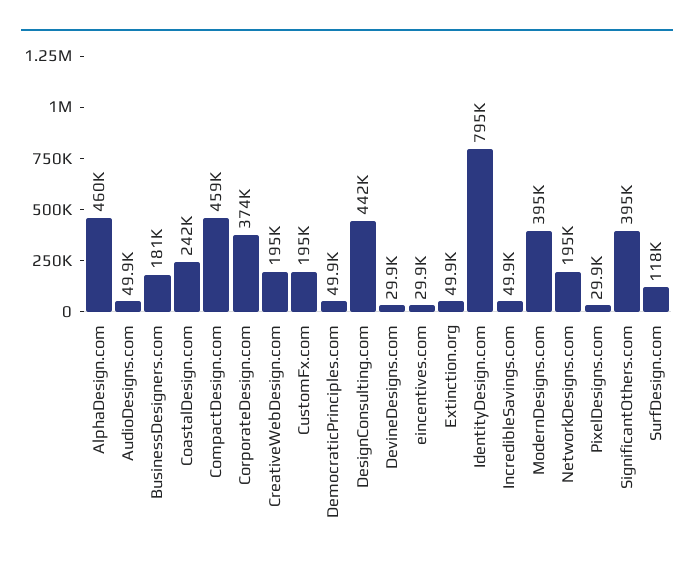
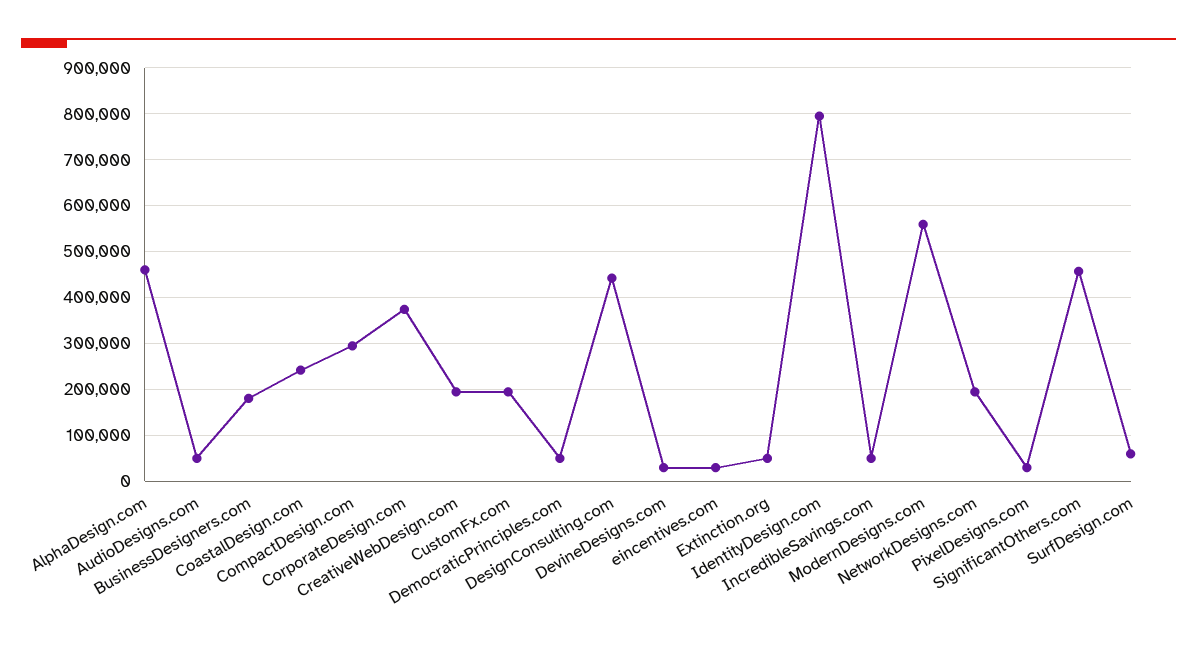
  {
    "AlphaDesign.com": 460000,
    "AudioDesigns.com": 49900,
    "BusinessDesigners.com": 181000,
    "CoastalDesign.com": 242000,
-   "CompactDesign.com": 459000,
+   "CompactDesign.com": 300000,
    "CorporateDesign.com": 374000,
    "CreativeWebDesign.com": 195000,
    "CustomFx.com": 195000,
    "DemocraticPrinciples.com": 49900,
    "DesignConsulting.com": 442000,
    "DevineDesigns.com": 29900,
    "eincentives.com": 29900,
    "Extinction.org": 49900,
    "IdentityDesign.com": 795000,
    "IncredibleSavings.com": 49900,
-   "ModernDesigns.com": 395000,
+   "ModernDesigns.com": 560000,
    "NetworkDesigns.com": 195000,
    "PixelDesigns.com": 29900,
-   "SignificantOthers.com": 395000,
+   "SignificantOthers.com": 460000,
-   "SurfDesign.com": 118000
+   "SurfDesign.com": 60000
  }

